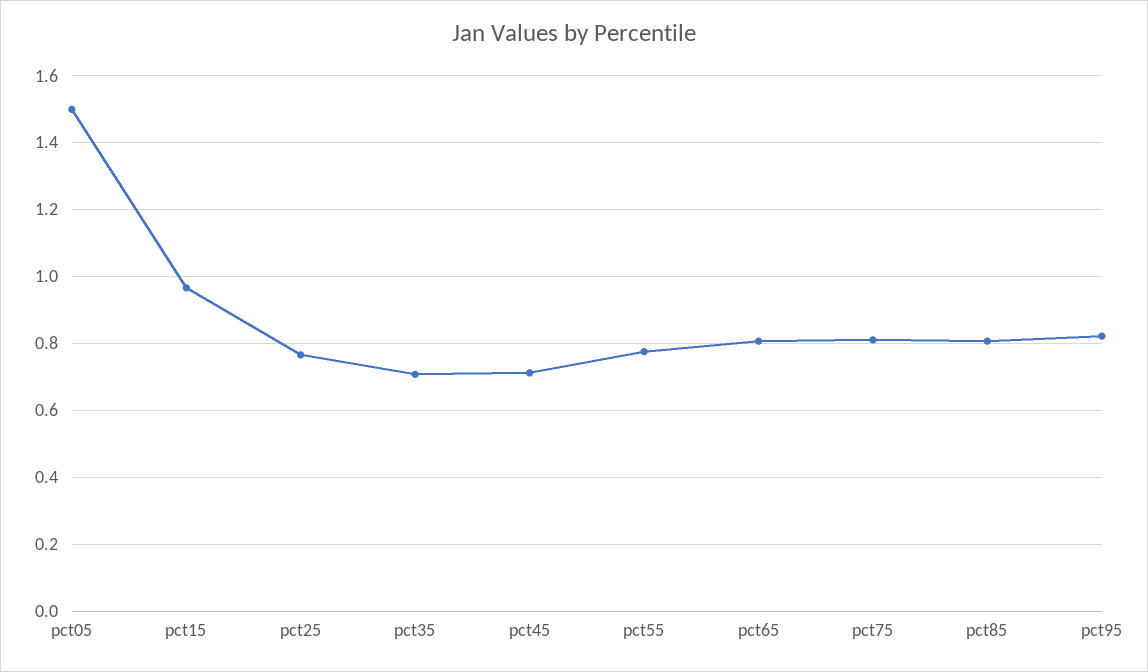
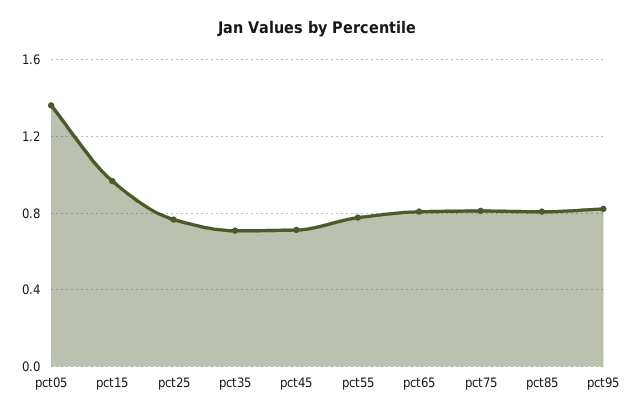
  {
-   "pct05": 1.5,
+   "pct05": 1.35,
    "pct15": 0.96,
    "pct25": 0.76,
    "pct35": 0.7,
    "pct45": 0.72,
    "pct55": 0.78,
    "pct65": 0.8,
    "pct75": 0.82,
    "pct85": 0.8,
    "pct95": 0.82
  }

